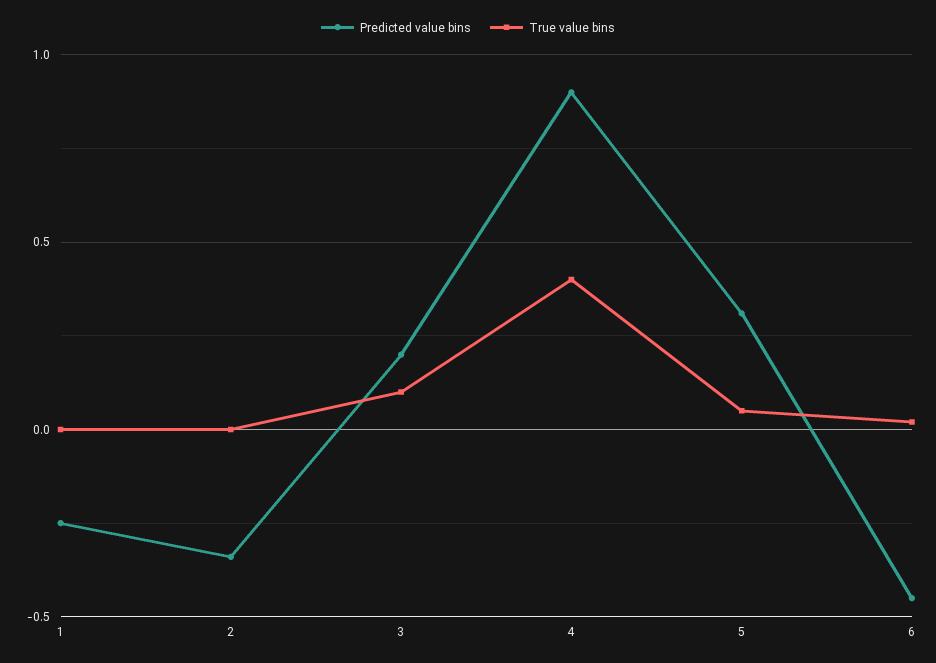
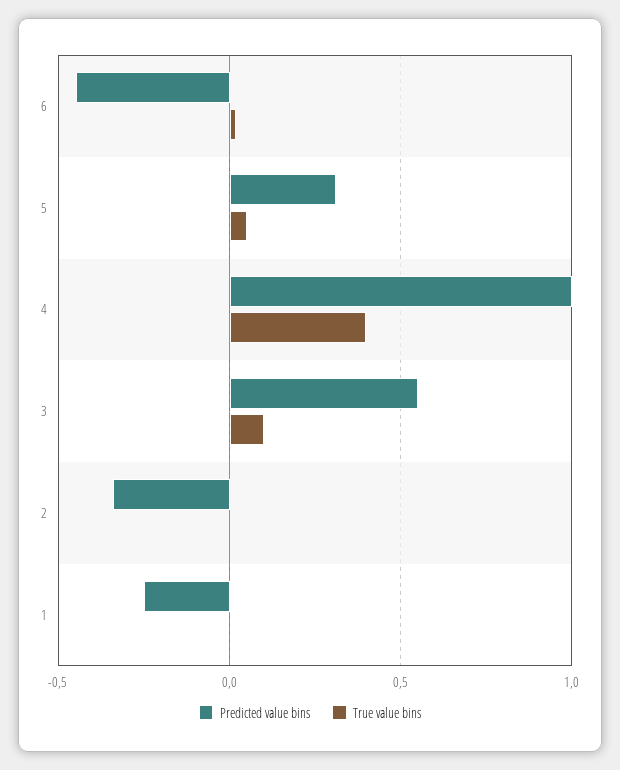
  {
    "Predicted value bins": {
      "1": -0.25,
      "2": -0.35,
-     "3": 0.2,
+     "3": 0.55,
-     "4": 0.9,
+     "4": 1,
      "5": 0.3,
      "6": -0.45
    },
    "True value bins": {
      "1": 0,
      "2": 0,
      "3": 0.1,
      "4": 0.4,
      "5": 0.05,
      "6": 0
    }
  }

